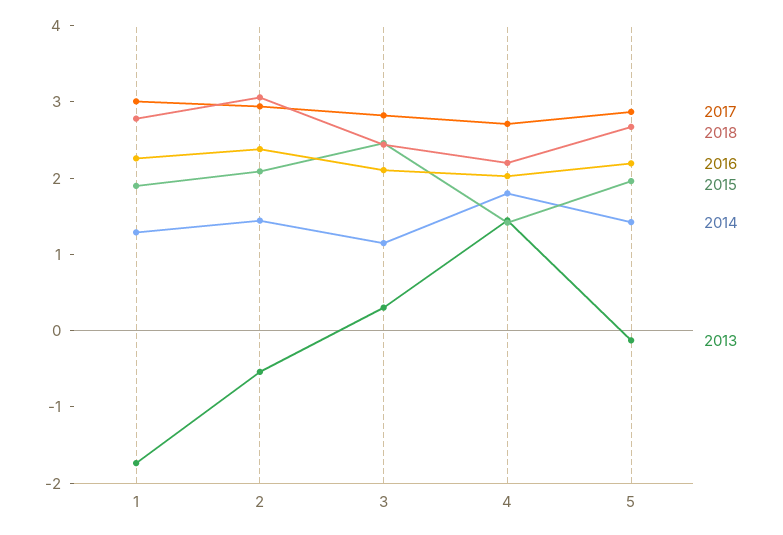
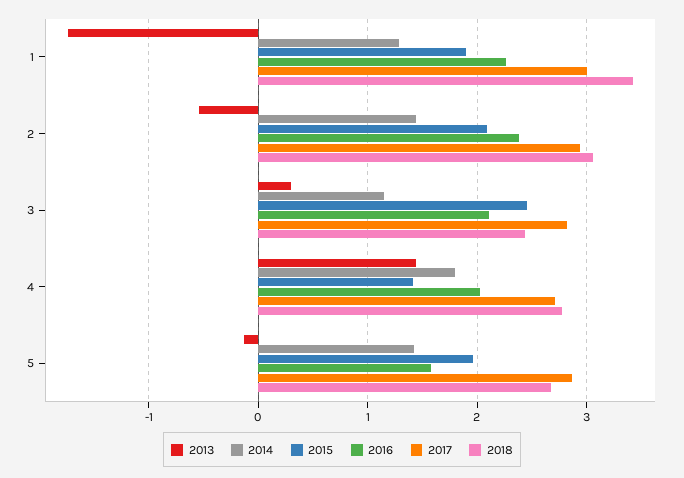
  {
    "2017": {
      "1": 3,
      "2": 2.9,
      "3": 2.8,
      "4": 2.7,
      "5": 2.9
    },
    "2018": {
-     "1": 2.8,
+     "1": 3.4,
      "2": 3.1,
      "3": 2.4,
-     "4": 2.2,
+     "4": 2.8,
      "5": 2.7
    },
    "2016": {
      "1": 2.3,
      "2": 2.4,
      "3": 2.1,
      "4": 2,
-     "5": 2.2
+     "5": 1.6
    },
    "2015": {
      "1": 1.9,
      "2": 2.1,
      "3": 2.5,
      "4": 1.4,
      "5": 2
    },
    "2014": {
      "1": 1.3,
      "2": 1.4,
      "3": 1.1,
      "4": 1.8,
      "5": 1.4
    },
    "2013": {
      "1": -1.7,
      "2": -0.5,
      "3": 0.3,
      "4": 1.4,
      "5": -0.1
    }
  }

